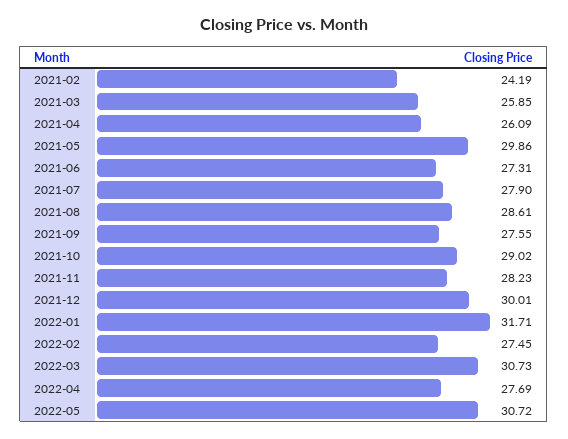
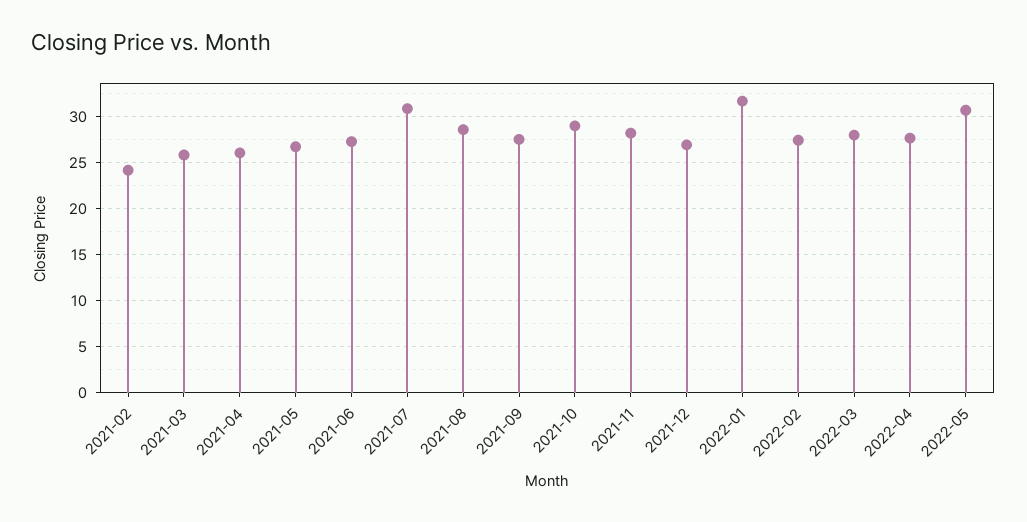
  {
    "2021-02": 24.19,
    "2021-03": 25.85,
    "2021-04": 26.09,
-   "2021-05": 29.86,
+   "2021-05": 27,
    "2021-06": 27.31,
-   "2021-07": 27.9,
+   "2021-07": 31,
    "2021-08": 28.61,
    "2021-09": 27.55,
    "2021-10": 29.02,
    "2021-11": 28.23,
-   "2021-12": 30.01,
+   "2021-12": 27,
    "2022-01": 31.71,
    "2022-02": 27.45,
-   "2022-03": 30.73,
+   "2022-03": 28,
    "2022-04": 27.69,
    "2022-05": 30.72
  }

